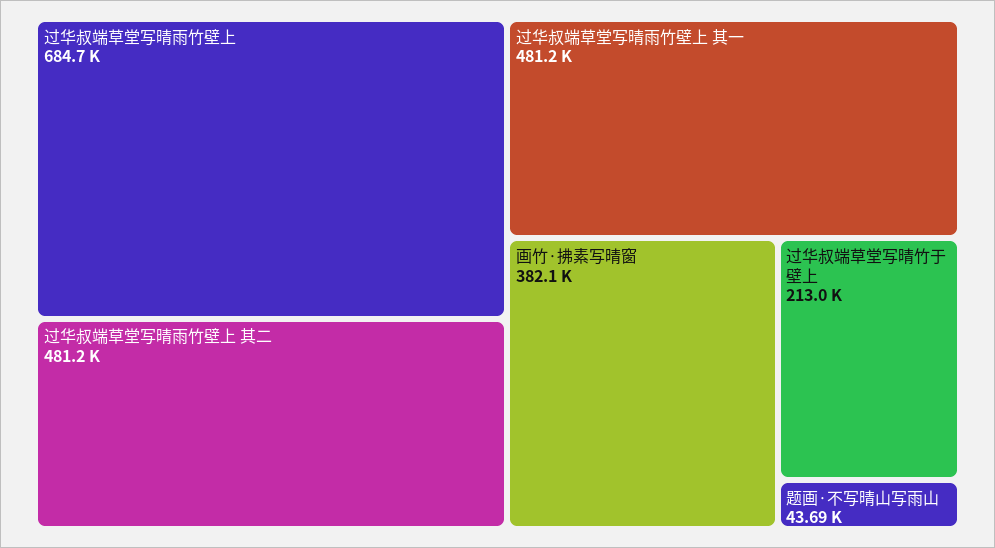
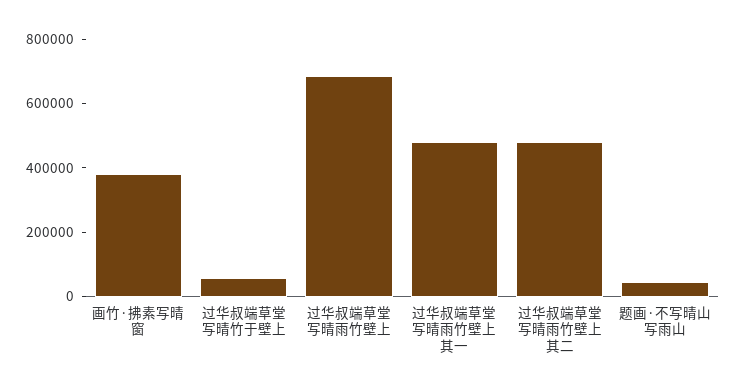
  {
    "过华叔端草堂写晴雨竹壁上": 684700,
    "过华叔端草堂写晴雨竹壁上 其二": 481200,
    "过华叔端草堂写晴雨竹壁上 其一": 481200,
    "画竹·拂素写晴窗": 382100,
-   "过华叔端草堂写晴竹于壁上": 213000,
+   "过华叔端草堂写晴竹于壁上": 50000,
    "题画·不写晴山写雨山": 43690
  }

